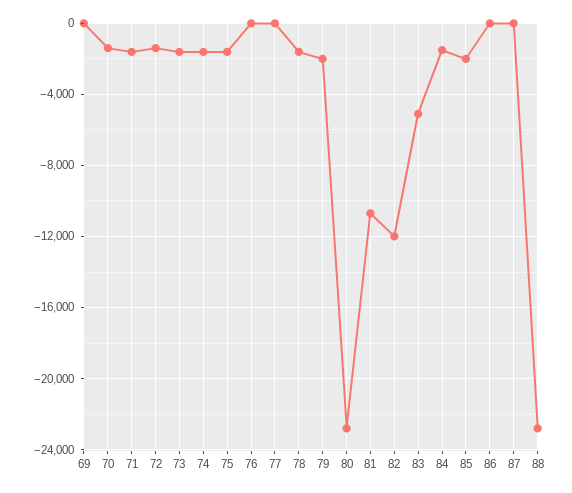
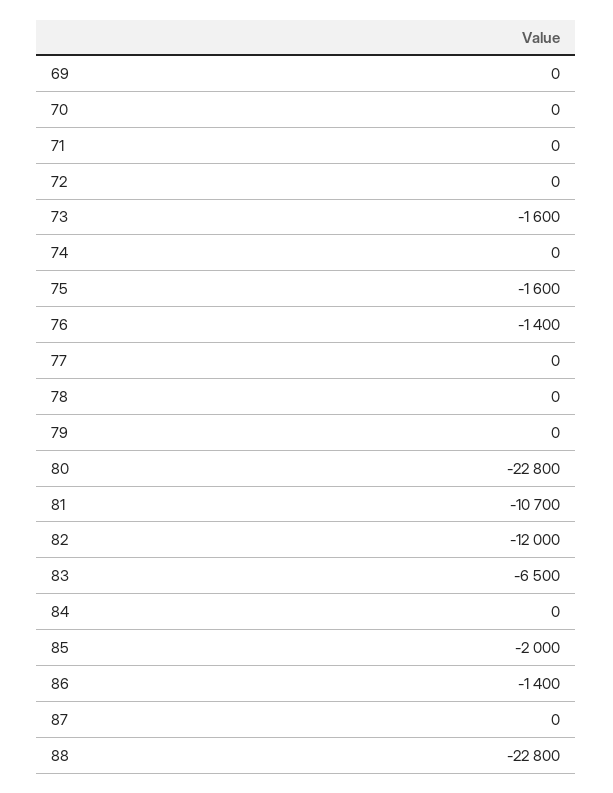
  {
    "69": 0,
-   "70": -1500,
+   "70": 0,
-   "71": -1500,
+   "71": 0,
-   "72": -1500,
+   "72": 0,
    "73": -1600,
-   "74": -1500,
+   "74": 0,
    "75": -1600,
-   "76": 0,
+   "76": -1400,
    "77": 0,
-   "78": -1500,
+   "78": 0,
-   "79": -2000,
+   "79": 0,
    "80": -22800,
    "81": -10700,
    "82": -12000,
-   "83": -5000,
+   "83": -6500,
-   "84": -1500,
+   "84": 0,
    "85": -2000,
-   "86": 0,
+   "86": -1400,
    "87": 0,
    "88": -22800
  }

